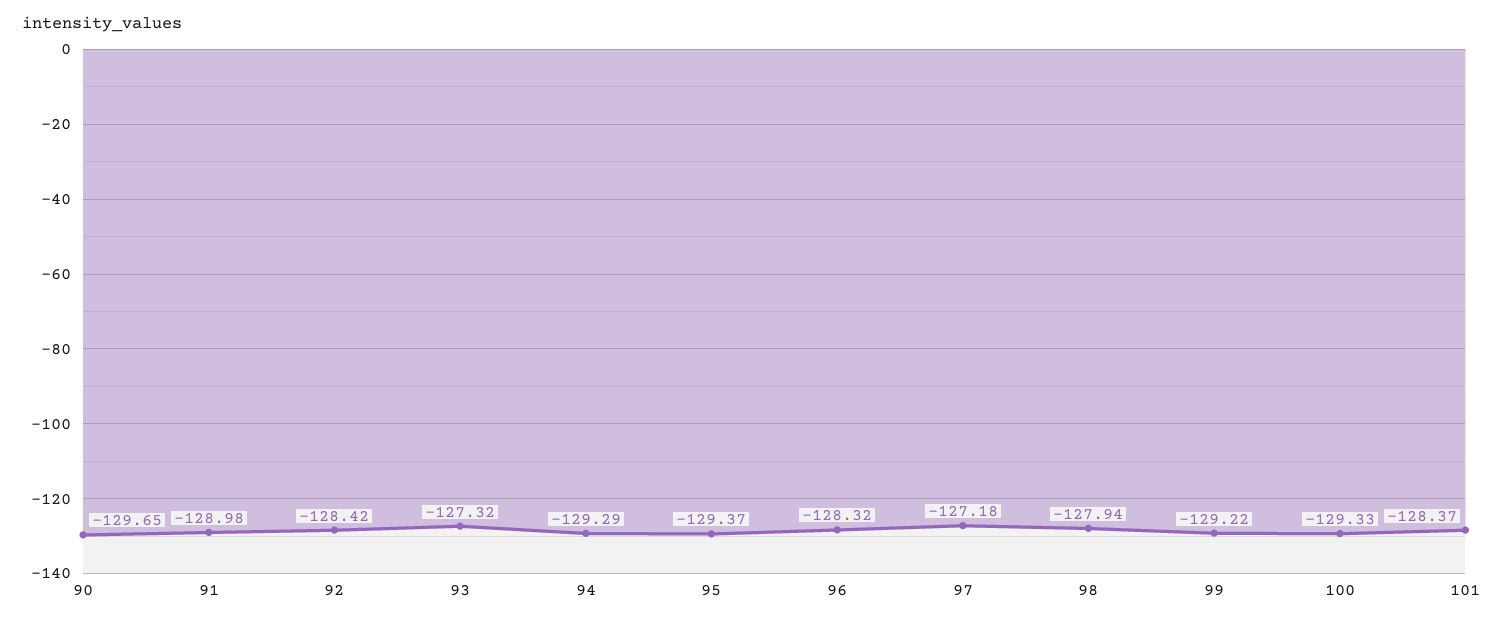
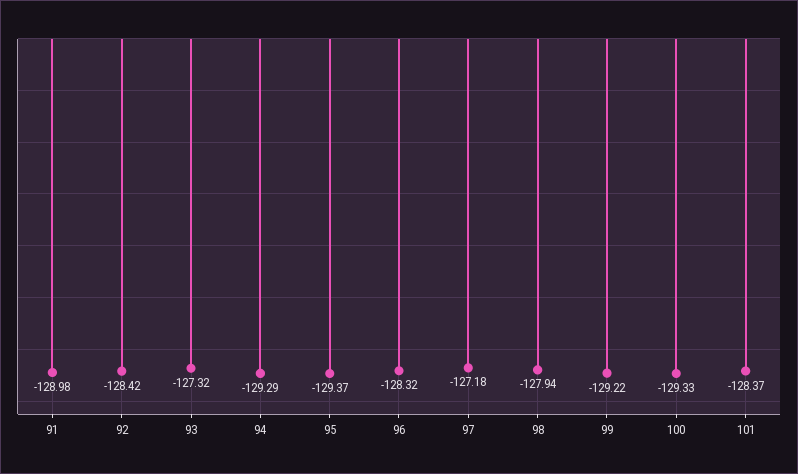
  {
-   "90": -129.65,
    "91": -128.98,
    "92": -128.42,
    "93": -127.32,
    "94": -129.29,
    "95": -129.37,
    "96": -128.32,
    "97": -127.18,
    "98": -127.94,
    "99": -129.22,
    "100": -129.33,
    "101": -128.37
  }

